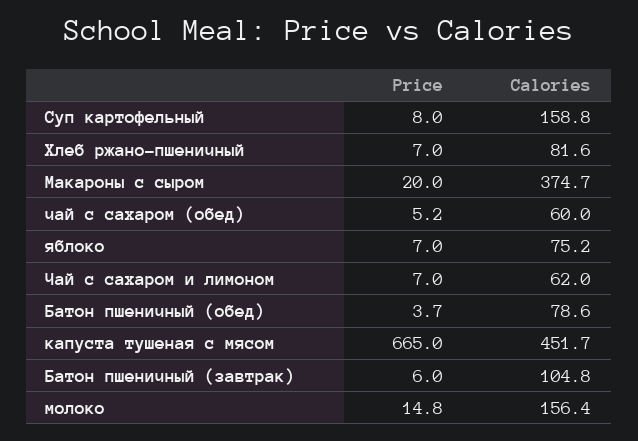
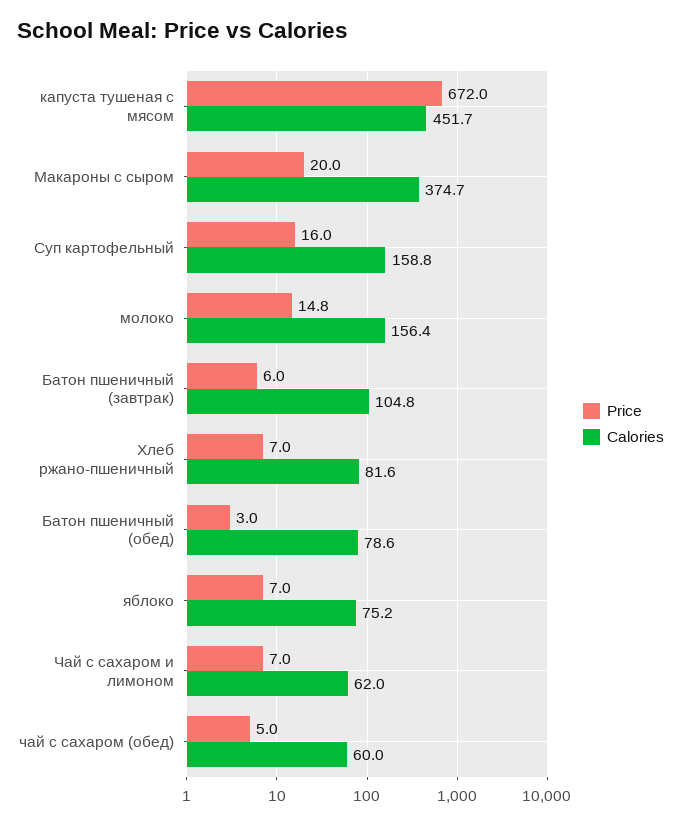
  {
    "Price": {
-     "Суп картофельный": 8,
+     "Суп картофельный": 16,
      "Хлеб ржано-пшеничный": 7,
      "Макароны с сыром": 20,
-     "чай с сахаром (обед)": 5.2,
+     "чай с сахаром (обед)": 5,
      "яблоко": 7,
      "Чай с сахаром и лимоном": 7,
-     "Батон пшеничный (обед)": 3.7,
+     "Батон пшеничный (обед)": 3,
-     "капуста тушеная с мясом": 665,
+     "капуста тушеная с мясом": 672,
      "Батон пшеничный (завтрак)": 6,
      "молоко": 14.8
    },
    "Calories": {
      "Суп картофельный": 158.8,
      "Хлеб ржано-пшеничный": 81.6,
      "Макароны с сыром": 374.7,
      "чай с сахаром (обед)": 60,
      "яблоко": 75.2,
      "Чай с сахаром и лимоном": 62,
      "Батон пшеничный (обед)": 78.6,
      "капуста тушеная с мясом": 451.7,
      "Батон пшеничный (завтрак)": 104.8,
      "молоко": 156.4
    }
  }

